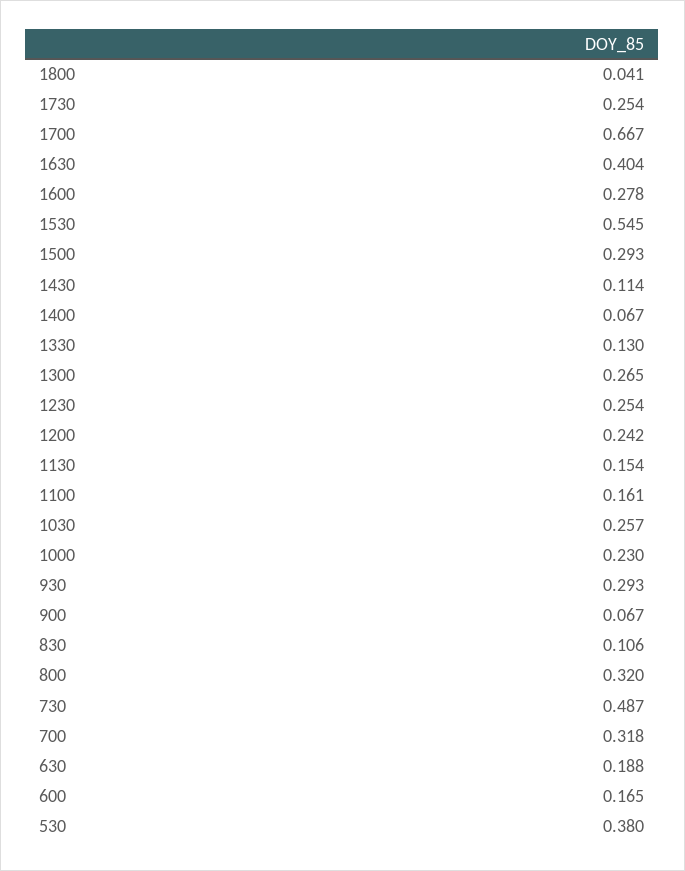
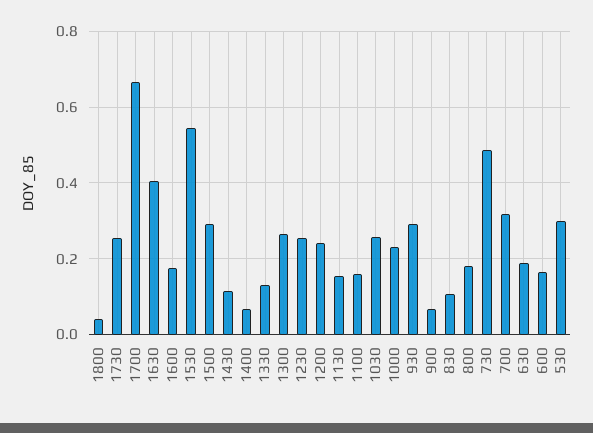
  {
    "1800": 0.041,
    "1730": 0.254,
    "1700": 0.667,
    "1630": 0.404,
-   "1600": 0.278,
+   "1600": 0.18,
    "1530": 0.545,
    "1500": 0.293,
    "1430": 0.114,
    "1400": 0.067,
    "1330": 0.13,
    "1300": 0.265,
    "1230": 0.254,
    "1200": 0.242,
    "1130": 0.154,
    "1100": 0.161,
    "1030": 0.257,
    "1000": 0.23,
    "930": 0.293,
    "900": 0.067,
    "830": 0.106,
-   "800": 0.32,
+   "800": 0.18,
    "730": 0.487,
    "700": 0.318,
    "630": 0.188,
    "600": 0.165,
-   "530": 0.38
+   "530": 0.3
  }

